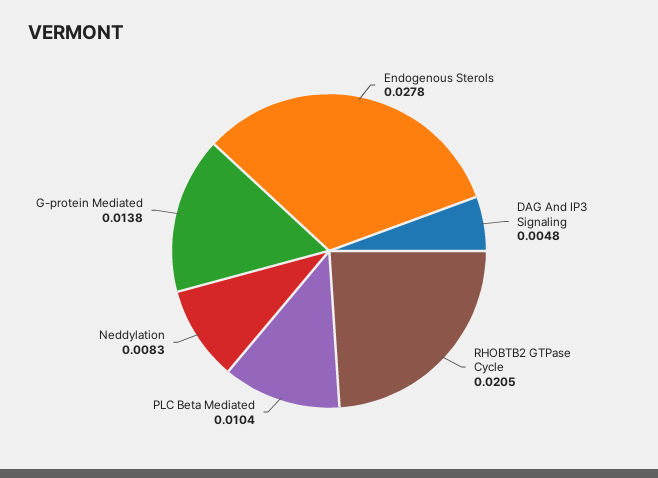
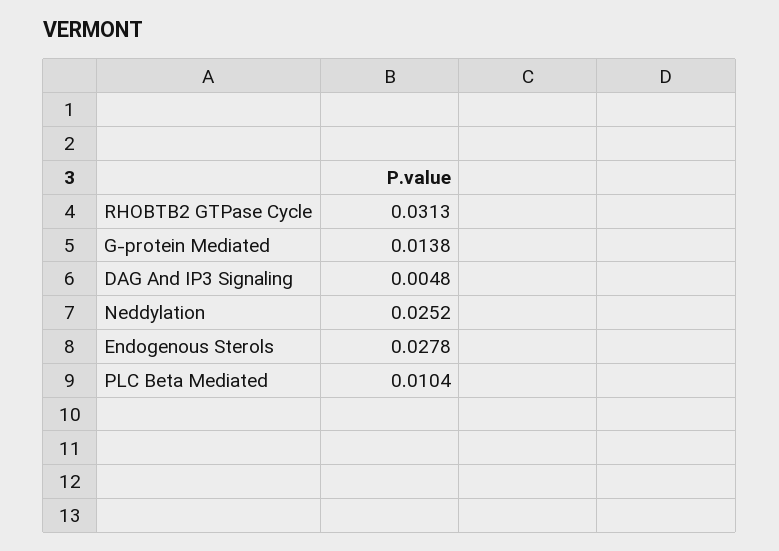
  {
    "Endogenous Sterols": 0.0278,
    "DAG And IP3 Signaling": 0.0048,
-   "RHOBTB2 GTPase Cycle": 0.0205,
+   "RHOBTB2 GTPase Cycle": 0.0313,
    "PLC Beta Mediated": 0.0104,
-   "Neddylation": 0.0083,
+   "Neddylation": 0.0252,
    "G-protein Mediated": 0.0138
  }

